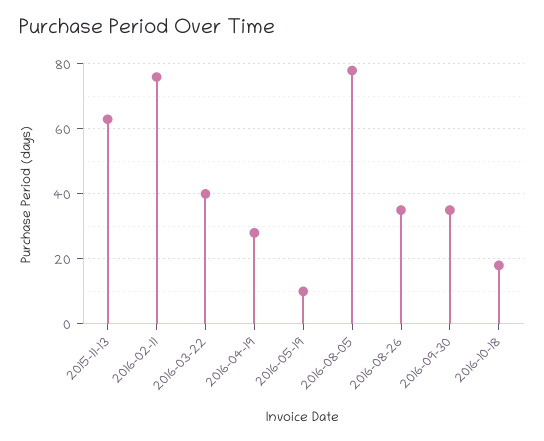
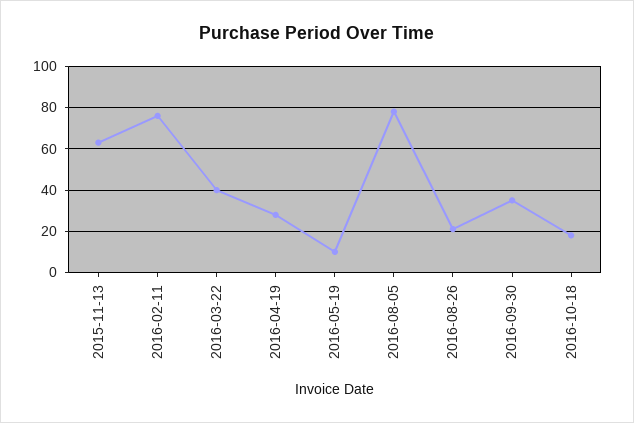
  {
    "2015-11-13": 65,
    "2016-02-11": 75,
    "2016-03-22": 40,
    "2016-04-19": 30,
    "2016-05-19": 10,
    "2016-08-05": 80,
-   "2016-08-26": 35,
+   "2016-08-26": 20,
    "2016-09-30": 35,
    "2016-10-18": 20
  }

